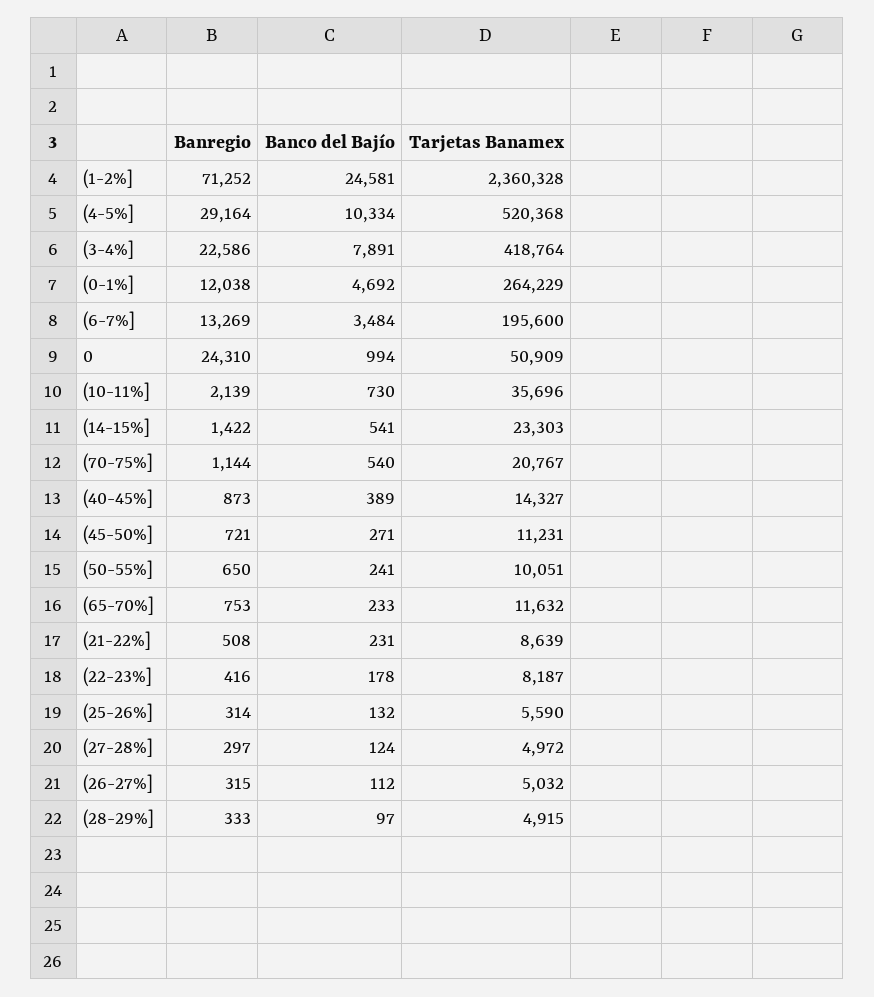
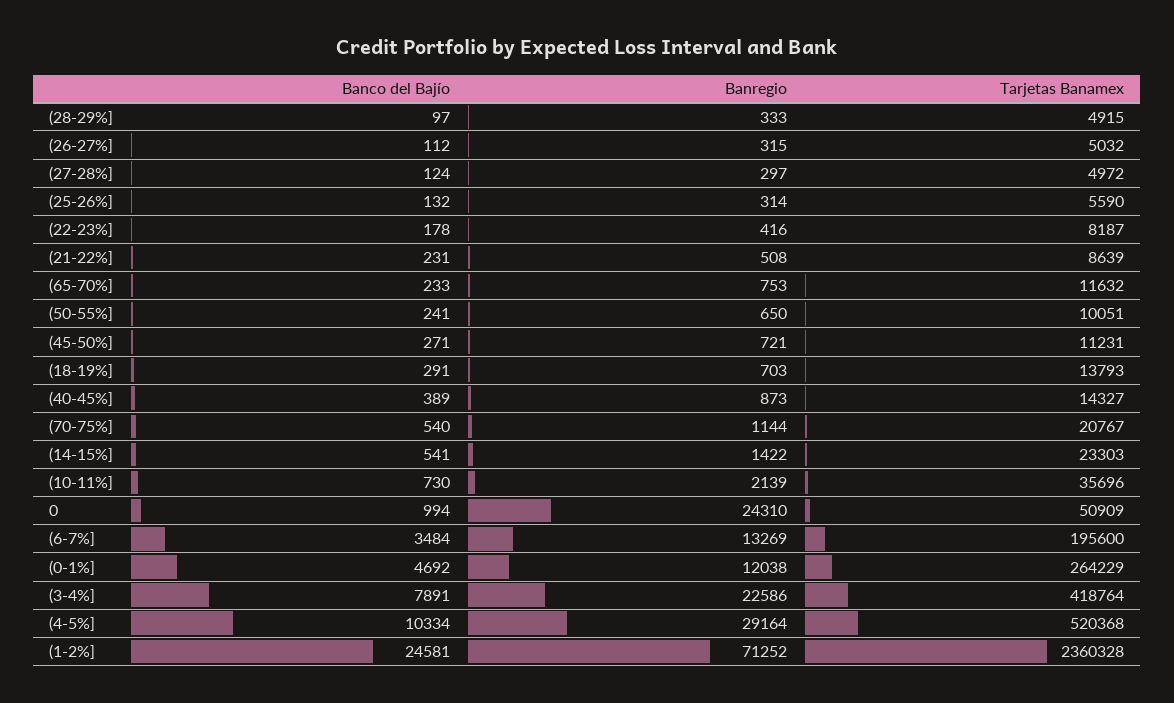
  {
    "Banregio": {
      "(1-2%]": 71252,
      "(4-5%]": 29164,
      "(3-4%]": 22586,
      "(0-1%]": 12038,
      "(6-7%]": 13269,
      "0": 24310,
      "(10-11%]": 2139,
      "(14-15%]": 1422,
      "(70-75%]": 1144,
      "(40-45%]": 873,
      "(45-50%]": 721,
      "(50-55%]": 650,
      "(65-70%]": 753,
      "(21-22%]": 508,
      "(22-23%]": 416,
      "(25-26%]": 314,
      "(27-28%]": 297,
      "(26-27%]": 315,
-     "(28-29%]": 333
+     "(28-29%]": 333,
+     "(18-19%]": 703
    },
    "Banco del Bajío": {
      "(1-2%]": 24581,
      "(4-5%]": 10334,
      "(3-4%]": 7891,
      "(0-1%]": 4692,
      "(6-7%]": 3484,
      "0": 994,
      "(10-11%]": 730,
      "(14-15%]": 541,
      "(70-75%]": 540,
      "(40-45%]": 389,
      "(45-50%]": 271,
      "(50-55%]": 241,
      "(65-70%]": 233,
      "(21-22%]": 231,
      "(22-23%]": 178,
      "(25-26%]": 132,
      "(27-28%]": 124,
      "(26-27%]": 112,
-     "(28-29%]": 97
+     "(28-29%]": 97,
+     "(18-19%]": 291
    },
    "Tarjetas Banamex": {
      "(1-2%]": 2360328,
      "(4-5%]": 520368,
      "(3-4%]": 418764,
      "(0-1%]": 264229,
      "(6-7%]": 195600,
      "0": 50909,
      "(10-11%]": 35696,
      "(14-15%]": 23303,
      "(70-75%]": 20767,
      "(40-45%]": 14327,
      "(45-50%]": 11231,
      "(50-55%]": 10051,
      "(65-70%]": 11632,
      "(21-22%]": 8639,
      "(22-23%]": 8187,
      "(25-26%]": 5590,
      "(27-28%]": 4972,
      "(26-27%]": 5032,
-     "(28-29%]": 4915
+     "(28-29%]": 4915,
+     "(18-19%]": 13793
    }
  }

